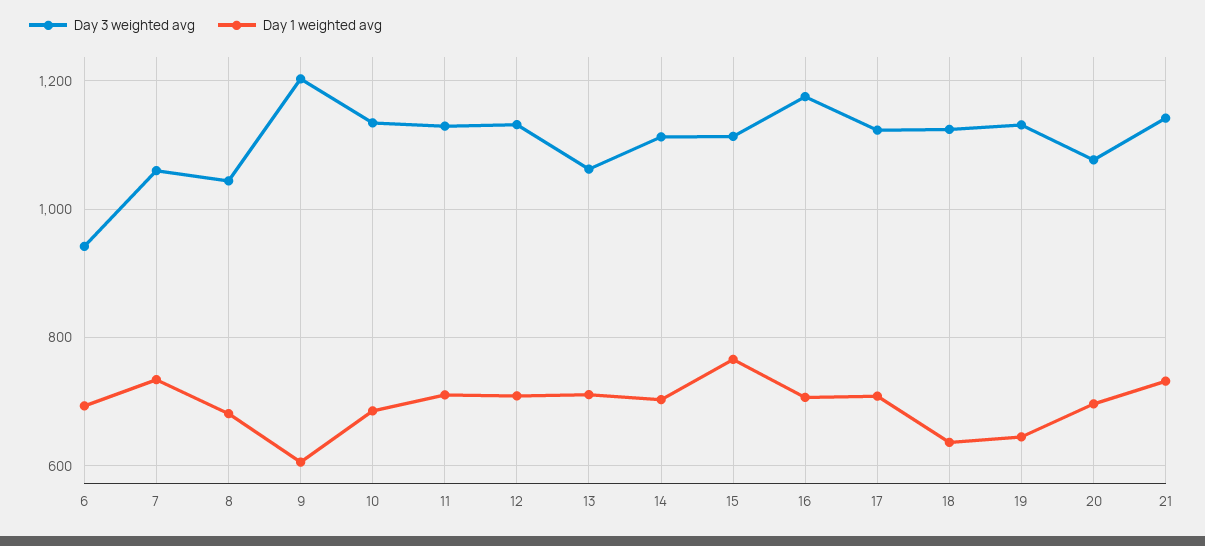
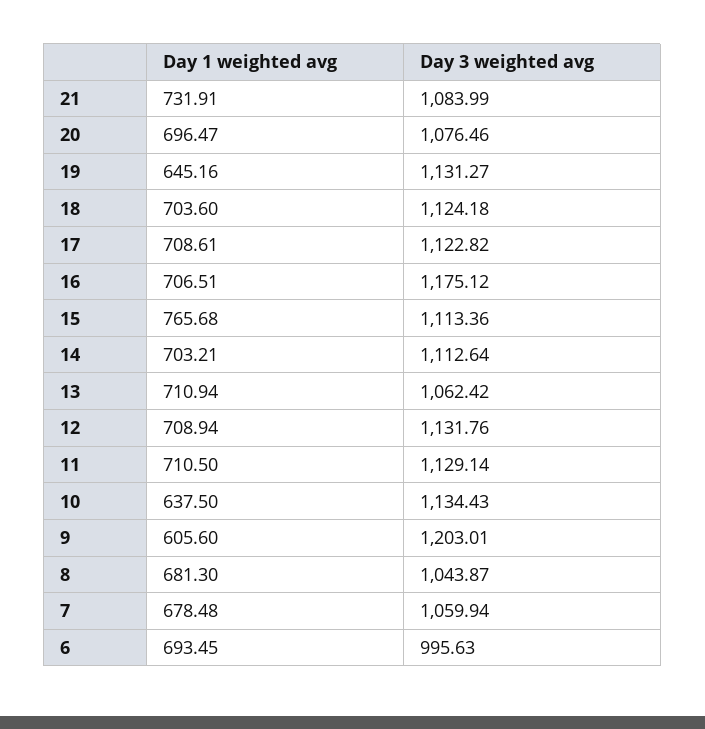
  {
    "Day 3 weighted avg": {
-     "6": 940,
+     "6": 995.63,
      "7": 1059.94,
      "8": 1043.87,
      "9": 1203.01,
      "10": 1134.43,
      "11": 1129.14,
      "12": 1131.76,
      "13": 1062.42,
      "14": 1112.64,
      "15": 1113.36,
      "16": 1175.12,
      "17": 1122.82,
      "18": 1124.18,
      "19": 1131.27,
      "20": 1076.46,
-     "21": 1140
+     "21": 1083.99
    },
    "Day 1 weighted avg": {
      "6": 693.45,
-     "7": 740,
+     "7": 678.48,
      "8": 681.3,
      "9": 605.6,
-     "10": 680,
+     "10": 637.5,
      "11": 710.5,
      "12": 708.94,
      "13": 710.94,
      "14": 703.21,
      "15": 765.68,
      "16": 706.51,
      "17": 708.61,
-     "18": 640,
+     "18": 703.6,
      "19": 645.16,
      "20": 696.47,
      "21": 731.91
    }
  }

